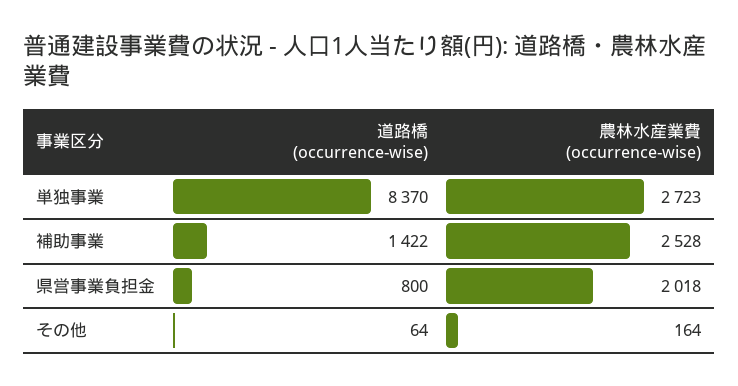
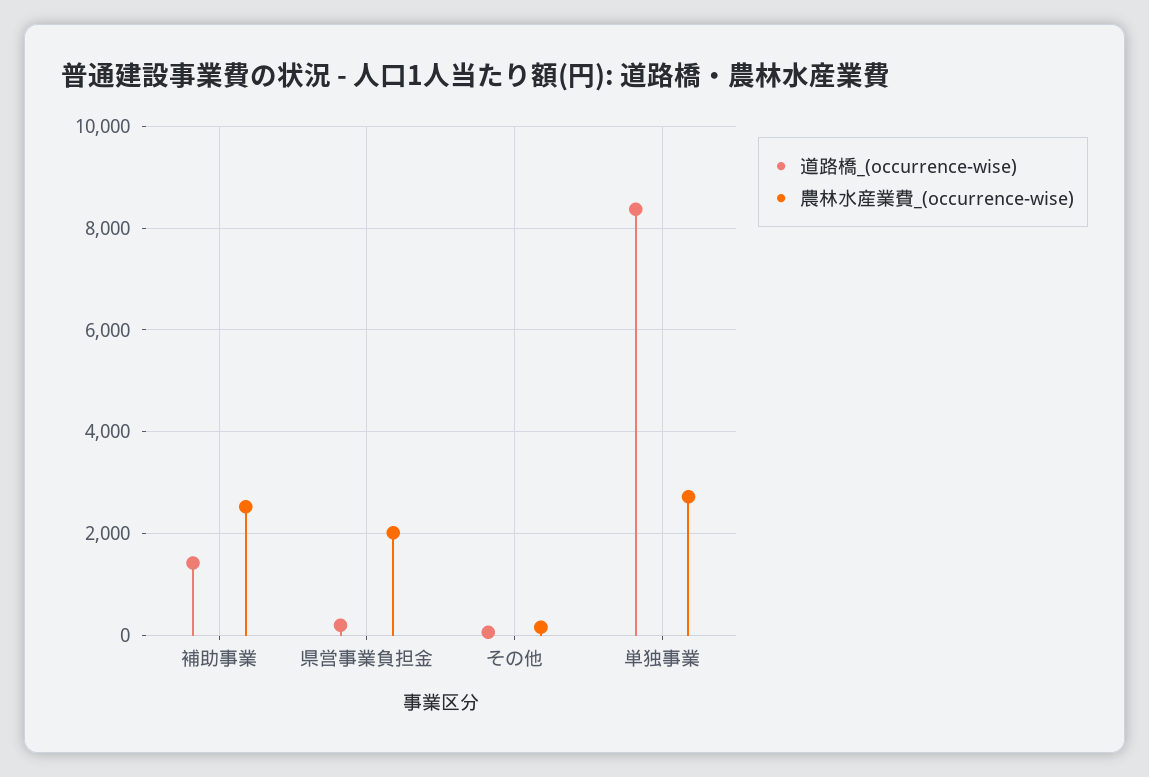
  {
    "道路橋 (occurrence-wise)": {
      "単独事業": 8370,
      "補助事業": 1422,
-     "県営事業負担金": 800,
+     "県営事業負担金": 200,
      "その他": 64
    },
    "農林水産業費 (occurrence-wise)": {
      "単独事業": 2723,
      "補助事業": 2528,
      "県営事業負担金": 2018,
      "その他": 164
    }
  }

